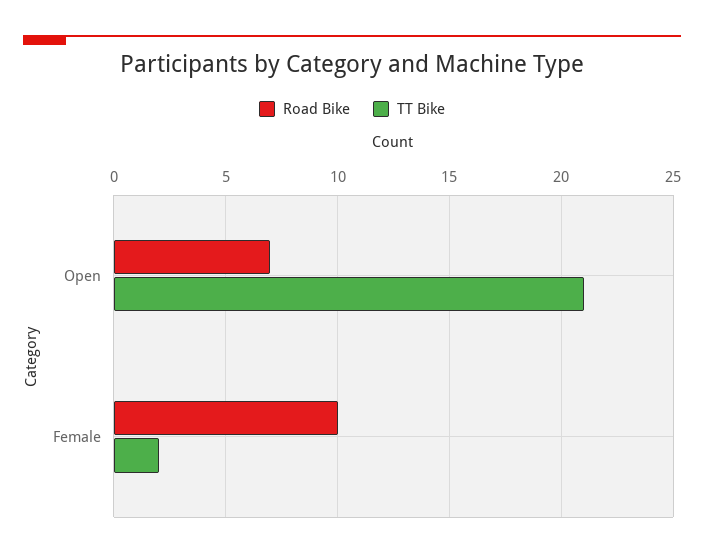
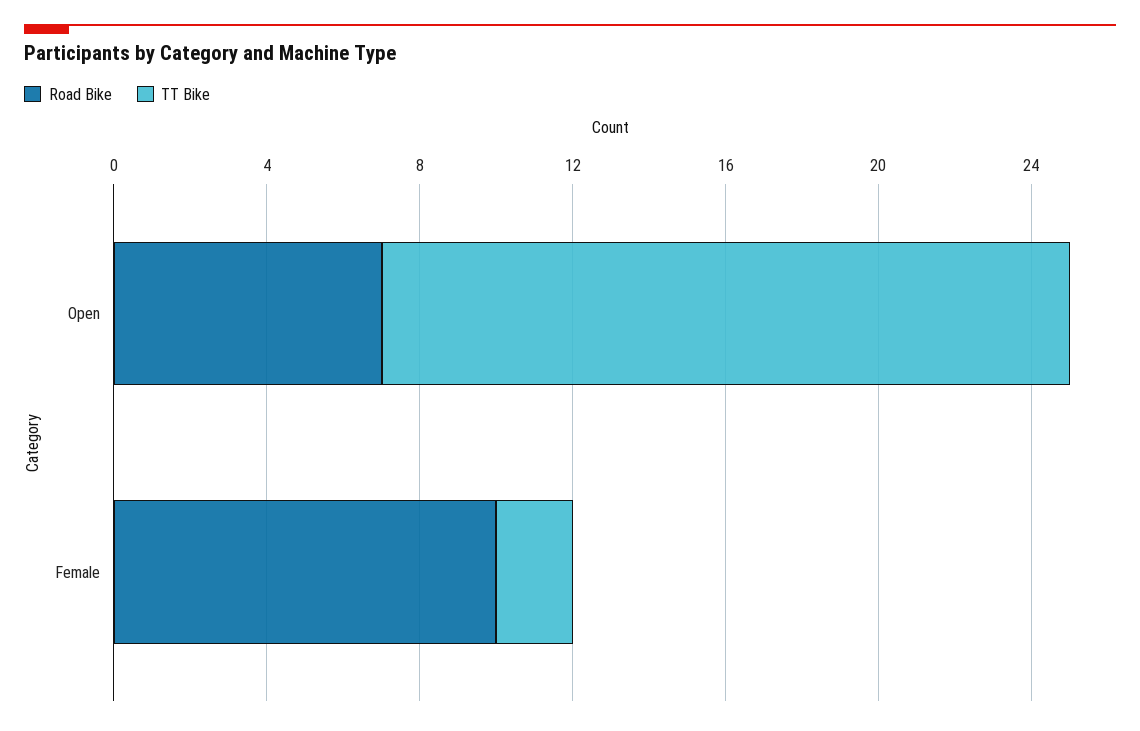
  {
    "Road Bike": {
      "Open": 7,
      "Female": 10
    },
    "TT Bike": {
-     "Open": 21,
+     "Open": 18,
      "Female": 2
    }
  }

